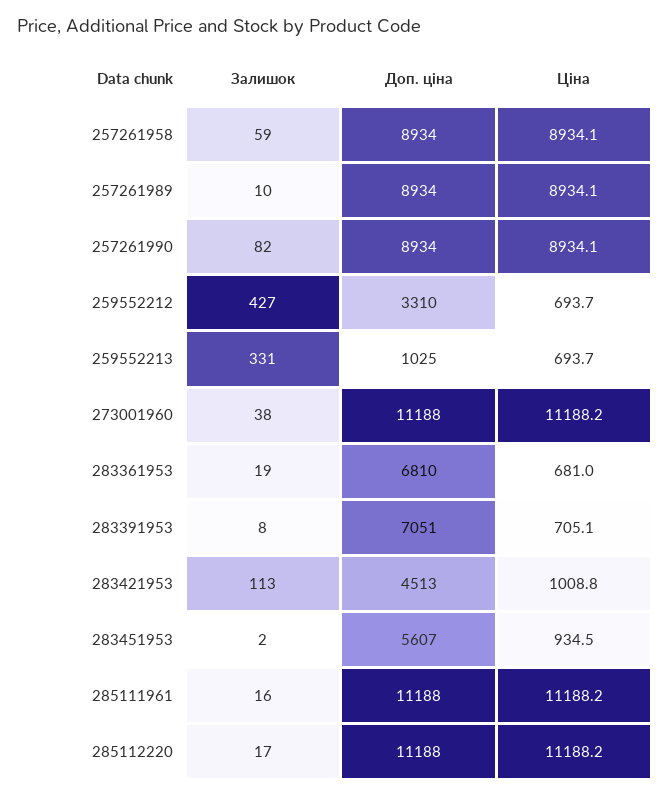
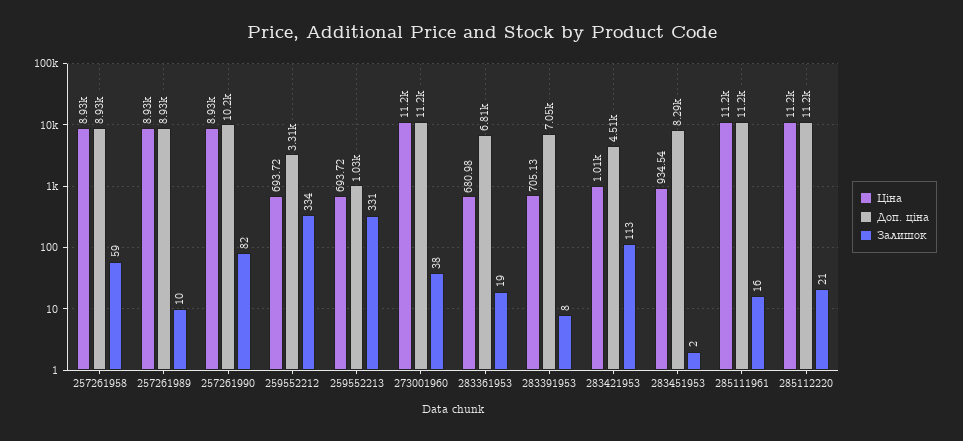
  {
    "Залишок": {
      "257261958": 59,
      "257261989": 10,
      "257261990": 82,
-     "259552212": 427,
+     "259552212": 334,
      "259552213": 331,
      "273001960": 38,
      "283361953": 19,
      "283391953": 8,
      "283421953": 113,
      "283451953": 2,
      "285111961": 16,
-     "285112220": 17
+     "285112220": 21
    },
    "Доп. ціна": {
      "257261958": 8934,
      "257261989": 8934,
-     "257261990": 8934,
+     "257261990": 10200,
      "259552212": 3310,
      "259552213": 1025,
      "273001960": 11188,
      "283361953": 6810,
      "283391953": 7051,
      "283421953": 4513,
-     "283451953": 5607,
+     "283451953": 8290,
      "285111961": 11188,
      "285112220": 11188
    },
    "Ціна": {
      "257261958": 8934.1,
      "257261989": 8934.1,
      "257261990": 8934.1,
      "259552212": 693.72,
      "259552213": 693.72,
      "273001960": 11188.2,
      "283361953": 680.98,
      "283391953": 705.13,
      "283421953": 1008.8,
      "283451953": 934.54,
      "285111961": 11188.2,
      "285112220": 11188.2
    }
  }

